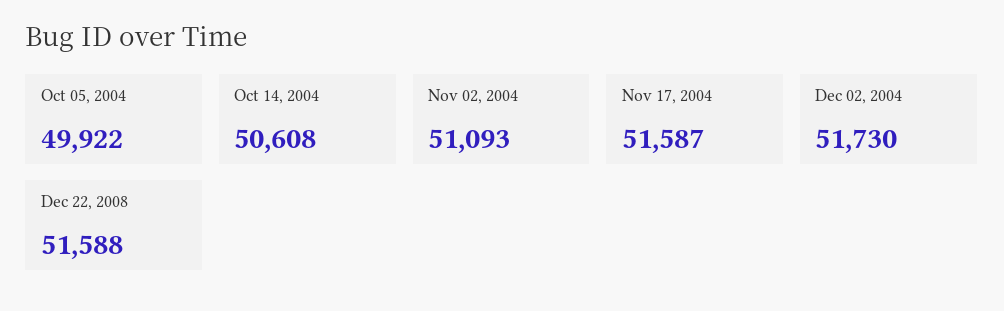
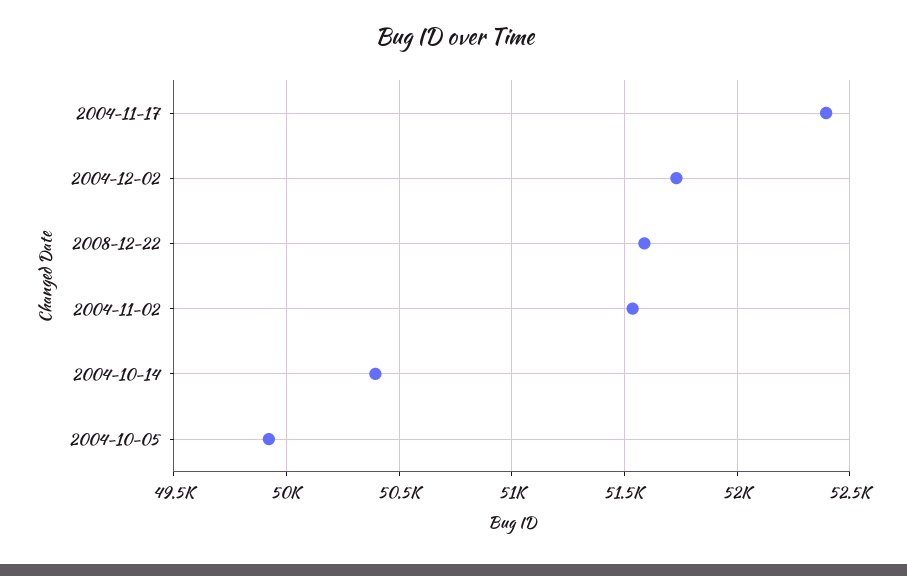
  {
    "Oct 05, 2004": 49922,
-   "Oct 14, 2004": 50608,
+   "Oct 14, 2004": 50400,
-   "Nov 02, 2004": 51093,
+   "Nov 02, 2004": 51550,
-   "Nov 17, 2004": 51587,
+   "Nov 17, 2004": 52400,
    "Dec 02, 2004": 51730,
    "Dec 22, 2008": 51588
  }

